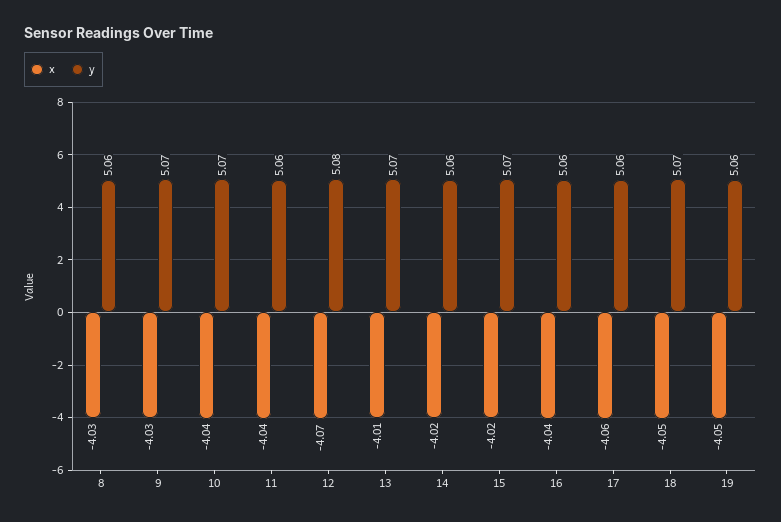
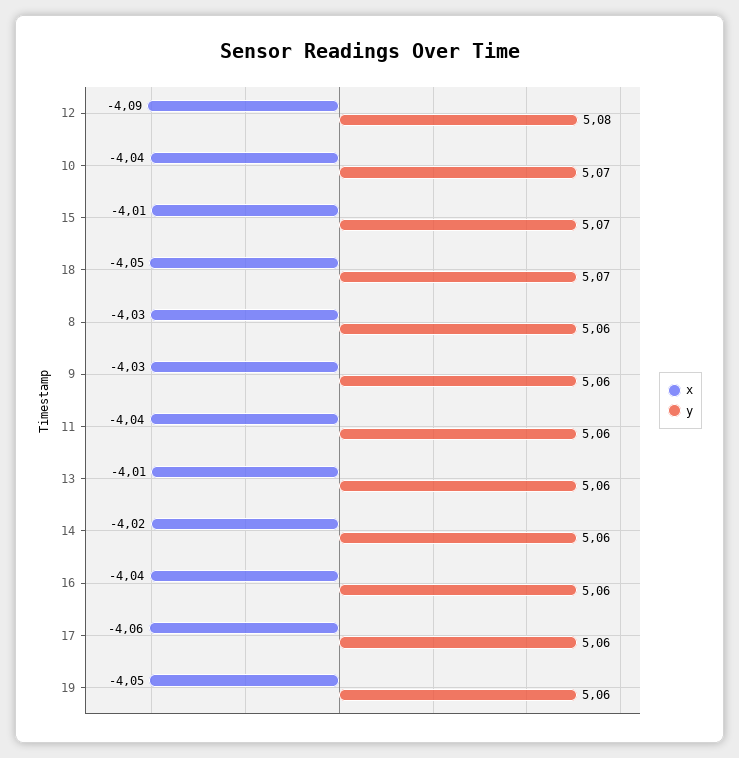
  {
    "x": {
      "8": -4.03,
      "9": -4.03,
      "10": -4.04,
      "11": -4.04,
-     "12": -4.07,
+     "12": -4.09,
      "13": -4.01,
      "14": -4.02,
-     "15": -4.02,
+     "15": -4.01,
      "16": -4.04,
      "17": -4.06,
      "18": -4.05,
      "19": -4.05
    },
    "y": {
      "8": 5.06,
-     "9": 5.07,
+     "9": 5.06,
      "10": 5.07,
      "11": 5.06,
      "12": 5.08,
-     "13": 5.07,
+     "13": 5.06,
      "14": 5.06,
      "15": 5.07,
      "16": 5.06,
      "17": 5.06,
      "18": 5.07,
      "19": 5.06
    }
  }

